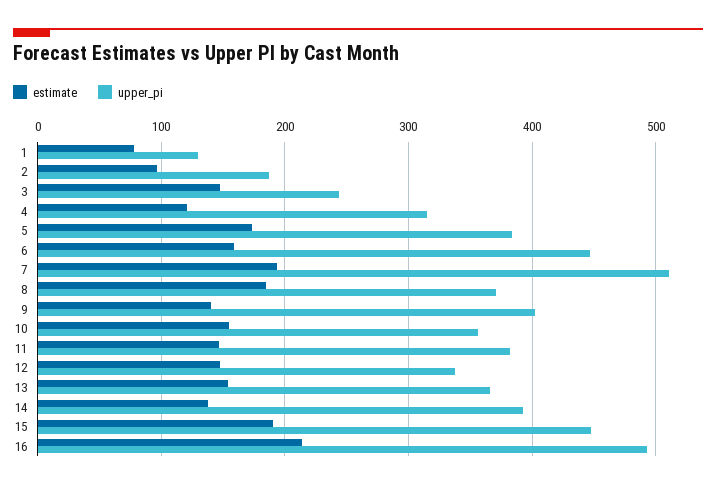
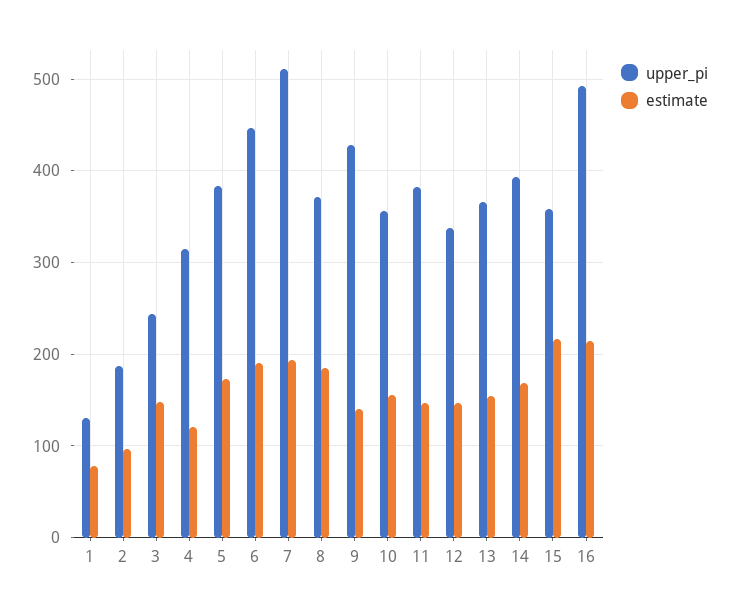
  {
    "estimate": {
      "1": 80,
      "2": 100,
      "3": 150,
      "4": 120,
      "5": 170,
-     "6": 160,
+     "6": 190,
      "7": 190,
      "8": 180,
      "9": 140,
      "10": 160,
      "11": 150,
      "12": 150,
      "13": 150,
-     "14": 140,
+     "14": 170,
-     "15": 190,
+     "15": 220,
      "16": 210
    },
    "upper_pi": {
      "1": 130,
      "2": 190,
      "3": 240,
      "4": 320,
      "5": 380,
      "6": 450,
      "7": 510,
      "8": 370,
-     "9": 400,
+     "9": 430,
      "10": 360,
      "11": 380,
      "12": 340,
      "13": 370,
      "14": 390,
-     "15": 450,
+     "15": 360,
      "16": 490
    }
  }

